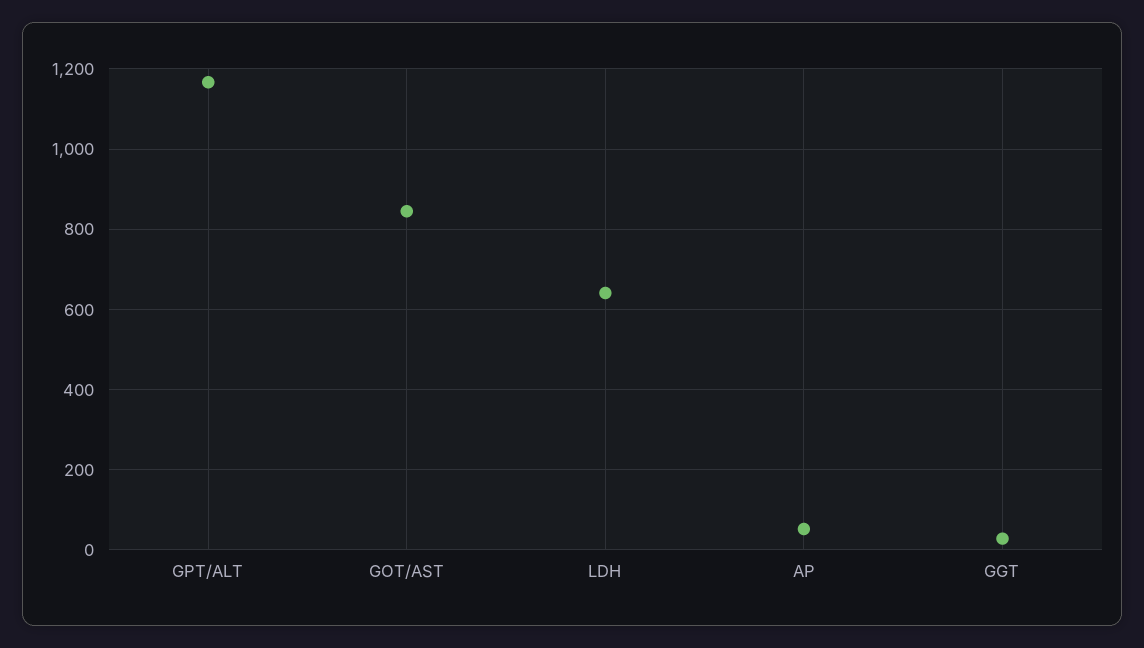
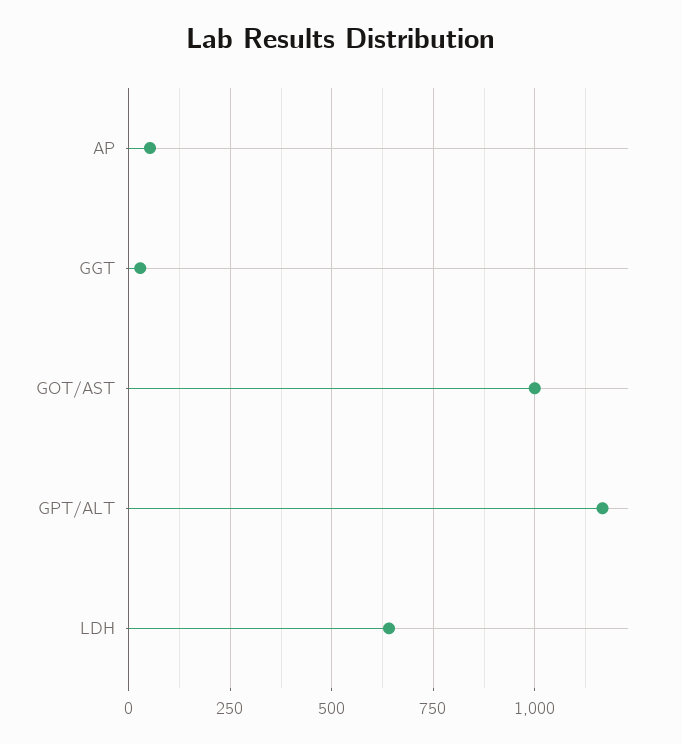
  {
    "GPT/ALT": 1160,
-   "GOT/AST": 840,
+   "GOT/AST": 1000,
    "LDH": 640,
    "AP": 60,
    "GGT": 20
  }

